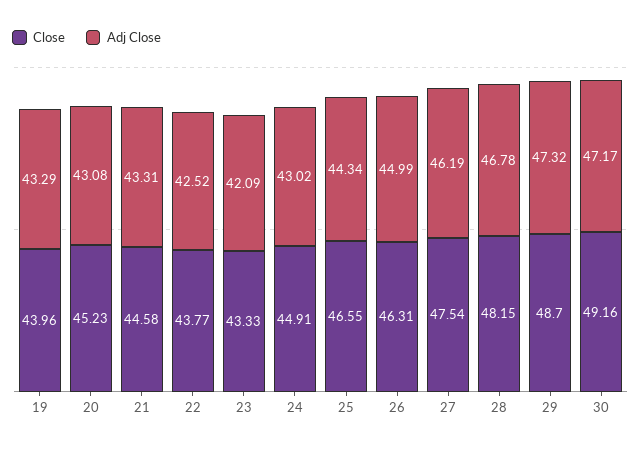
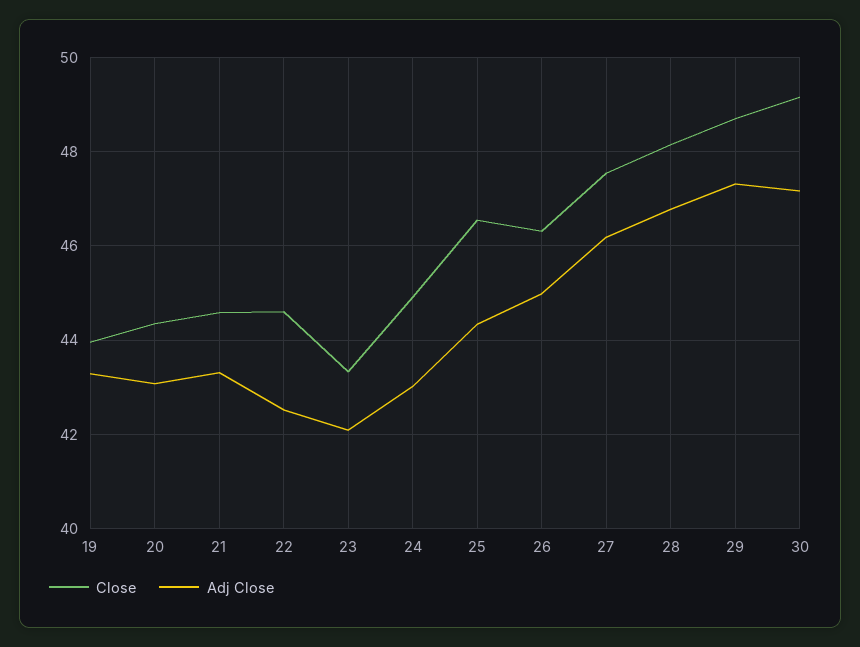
  {
    "Close": {
      "19": 43.96,
-     "20": 45.23,
+     "20": 44.4,
      "21": 44.58,
-     "22": 43.77,
+     "22": 44.6,
      "23": 43.33,
      "24": 44.91,
      "25": 46.55,
      "26": 46.31,
      "27": 47.54,
      "28": 48.15,
      "29": 48.7,
      "30": 49.16
    },
    "Adj Close": {
      "19": 43.29,
      "20": 43.08,
      "21": 43.31,
      "22": 42.52,
      "23": 42.09,
      "24": 43.02,
      "25": 44.34,
      "26": 44.99,
      "27": 46.19,
      "28": 46.78,
      "29": 47.32,
      "30": 47.17
    }
  }

